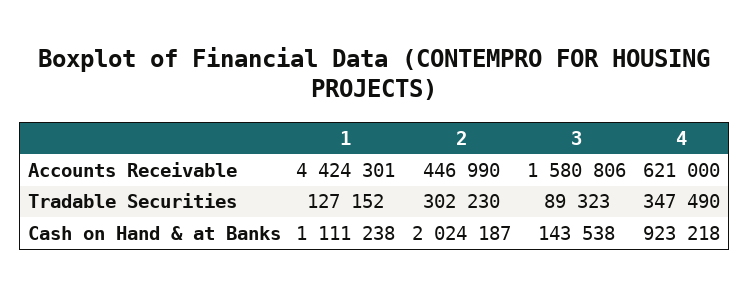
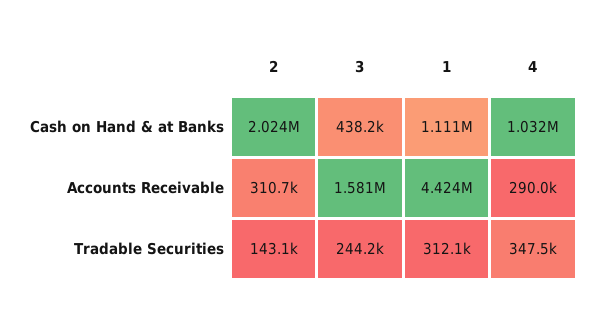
  {
    "1": {
      "Accounts Receivable": 4424301,
-     "Tradable Securities": 127152,
+     "Tradable Securities": 312100,
      "Cash on Hand & at Banks": 1111238
    },
    "2": {
-     "Accounts Receivable": 446990,
+     "Accounts Receivable": 310700,
-     "Tradable Securities": 302230,
+     "Tradable Securities": 143100,
      "Cash on Hand & at Banks": 2024187
    },
    "3": {
      "Accounts Receivable": 1580806,
-     "Tradable Securities": 89323,
+     "Tradable Securities": 244200,
-     "Cash on Hand & at Banks": 143538
+     "Cash on Hand & at Banks": 438200
    },
    "4": {
-     "Accounts Receivable": 621000,
+     "Accounts Receivable": 290000,
      "Tradable Securities": 347490,
-     "Cash on Hand & at Banks": 923218
+     "Cash on Hand & at Banks": 1032000
    }
  }

